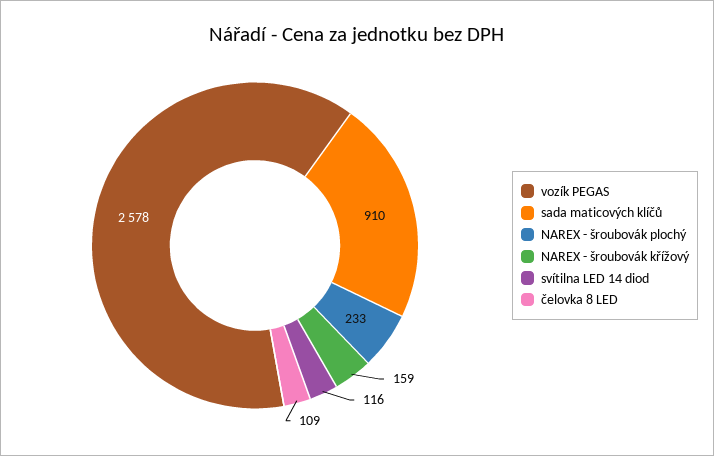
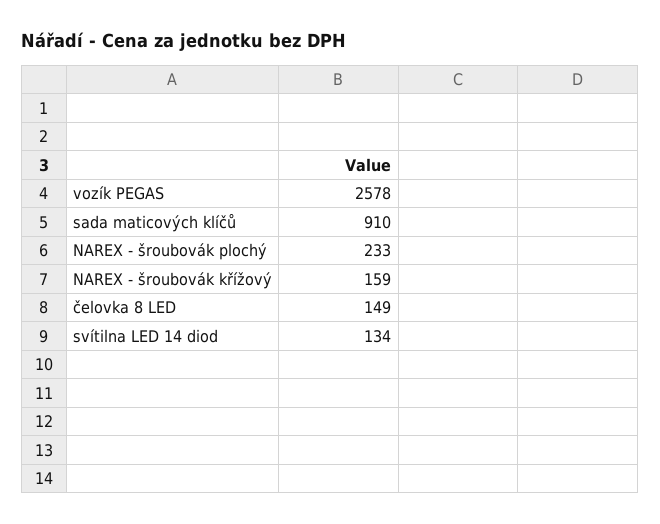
  {
    "vozík PEGAS": 2578,
    "sada maticových klíčů": 910,
    "NAREX - šroubovák plochý": 233,
    "NAREX - šroubovák křížový": 159,
-   "svítilna LED 14 diod": 116,
+   "svítilna LED 14 diod": 134,
-   "čelovka 8 LED": 109
+   "čelovka 8 LED": 149
  }

